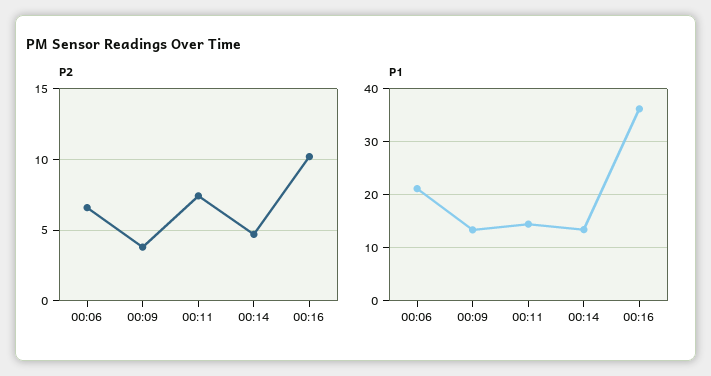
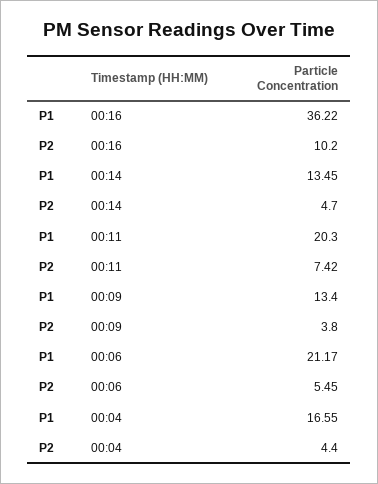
  {
    "P2": {
-     "00:06": 6.5,
+     "00:06": 5.45,
      "00:09": 3.8,
      "00:11": 7.42,
      "00:14": 4.7,
-     "00:16": 10.2
+     "00:16": 10.2,
+     "00:04": 4.4
    },
    "P1": {
      "00:06": 21.17,
      "00:09": 13.4,
-     "00:11": 14,
+     "00:11": 20.3,
      "00:14": 13.45,
-     "00:16": 36.22
+     "00:16": 36.22,
+     "00:04": 16.55
    }
  }

